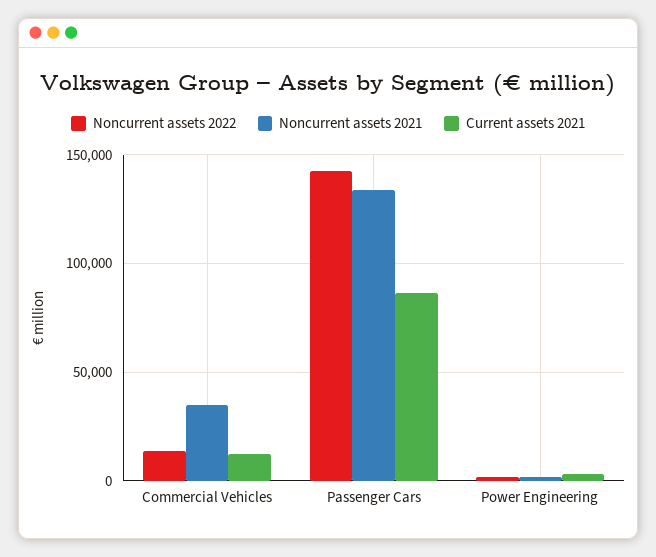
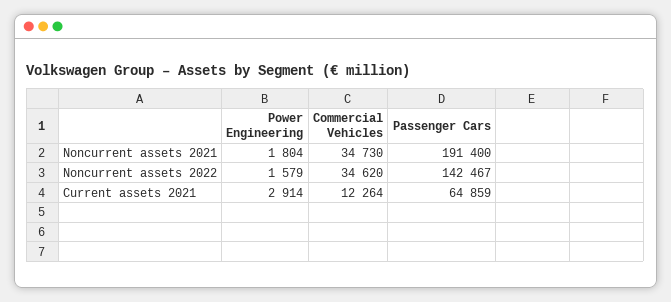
  {
    "Noncurrent assets 2022": {
-     "Commercial Vehicles": 15000,
+     "Commercial Vehicles": 34620,
      "Passenger Cars": 142467,
      "Power Engineering": 1579
    },
    "Noncurrent assets 2021": {
      "Commercial Vehicles": 34730,
-     "Passenger Cars": 135000,
+     "Passenger Cars": 191400,
      "Power Engineering": 1804
    },
    "Current assets 2021": {
      "Commercial Vehicles": 12264,
-     "Passenger Cars": 85000,
+     "Passenger Cars": 64859,
      "Power Engineering": 2914
    }
  }

